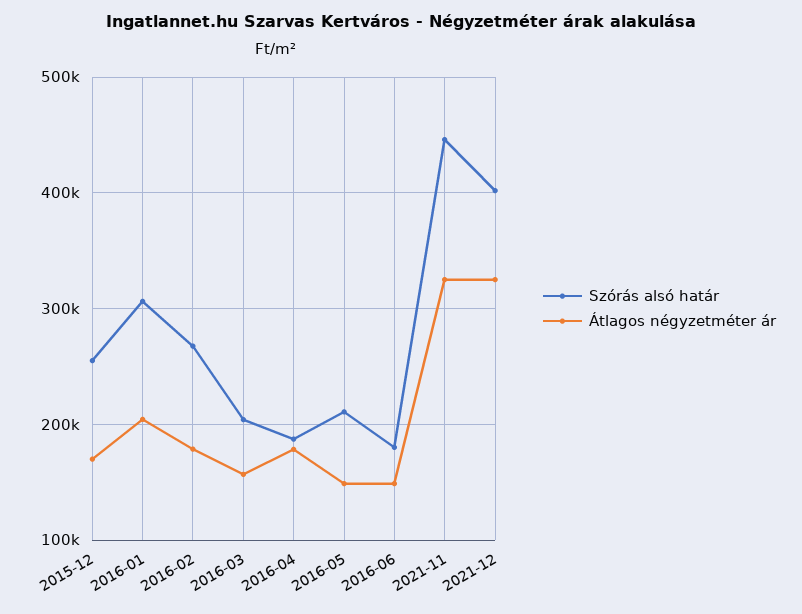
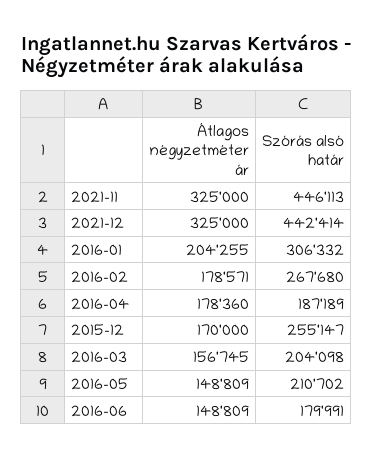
  {
    "Szórás alsó határ": {
      "2015-12": 255147,
      "2016-01": 306332,
      "2016-02": 267680,
      "2016-03": 204098,
      "2016-04": 187189,
      "2016-05": 210702,
      "2016-06": 179991,
      "2021-11": 446113,
-     "2021-12": 400000
+     "2021-12": 442414
    },
    "Átlagos négyzetméter ár": {
      "2015-12": 170000,
      "2016-01": 204255,
      "2016-02": 178571,
      "2016-03": 156745,
      "2016-04": 178360,
      "2016-05": 148809,
      "2016-06": 148809,
      "2021-11": 325000,
      "2021-12": 325000
    }
  }

